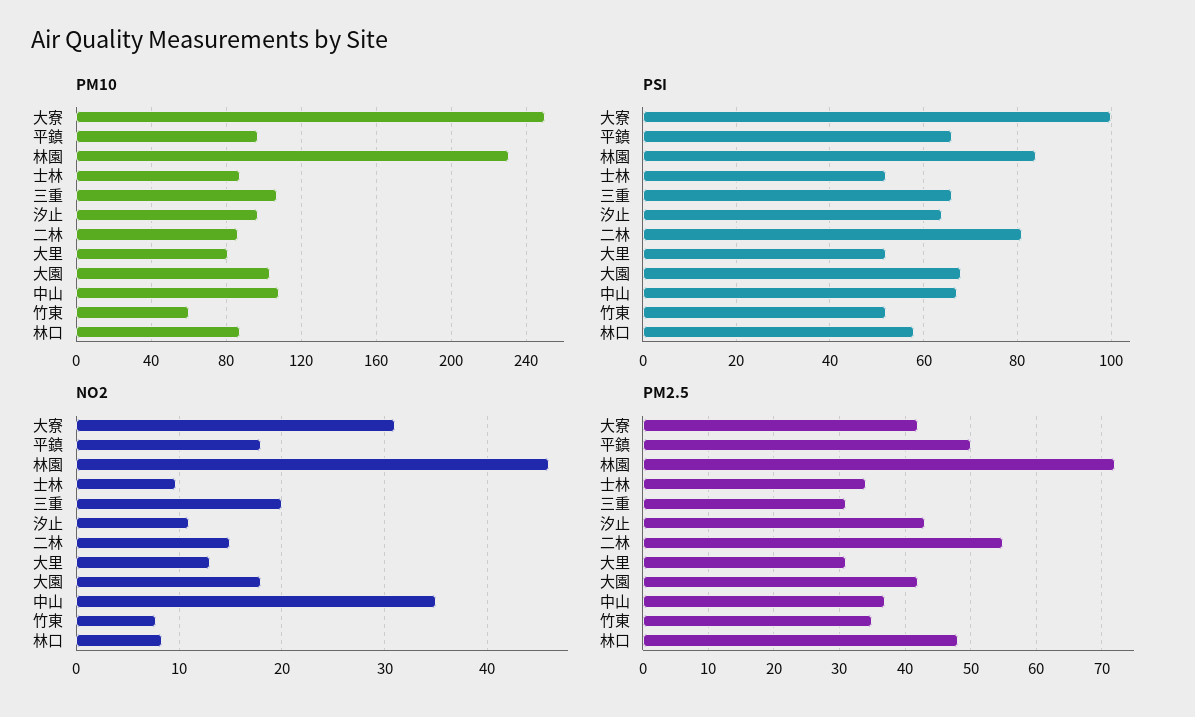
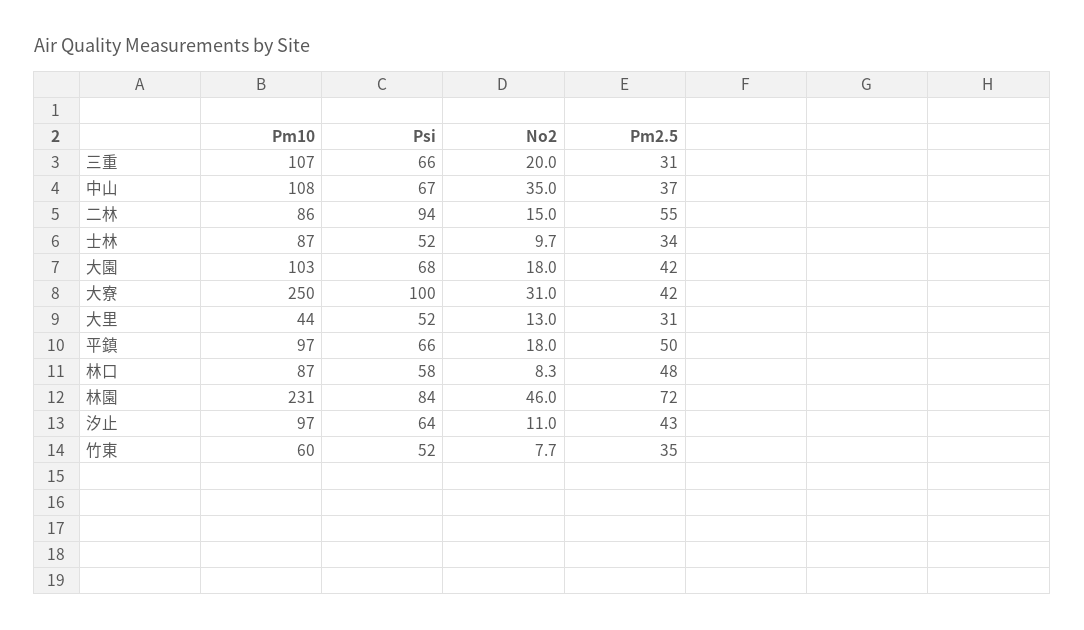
  {
    "PM10": {
      "大寮": 250,
      "平鎮": 97,
      "林園": 231,
      "士林": 87,
      "三重": 107,
      "汐止": 97,
      "二林": 86,
-     "大里": 80,
+     "大里": 44,
      "大園": 103,
      "中山": 108,
      "竹東": 60,
      "林口": 87
    },
    "PSI": {
      "大寮": 100,
      "平鎮": 66,
      "林園": 84,
      "士林": 52,
      "三重": 66,
      "汐止": 64,
-     "二林": 80,
+     "二林": 94,
      "大里": 52,
      "大園": 68,
      "中山": 67,
      "竹東": 52,
      "林口": 58
    },
    "NO2": {
      "大寮": 31,
      "平鎮": 18,
      "林園": 46,
      "士林": 9.7,
      "三重": 20,
      "汐止": 11,
      "二林": 15,
      "大里": 13,
      "大園": 18,
      "中山": 35,
      "竹東": 7.7,
      "林口": 8.3
    },
    "PM2.5": {
      "大寮": 42,
      "平鎮": 50,
      "林園": 72,
      "士林": 34,
      "三重": 31,
      "汐止": 43,
      "二林": 55,
      "大里": 31,
      "大園": 42,
      "中山": 37,
      "竹東": 35,
      "林口": 48
    }
  }

